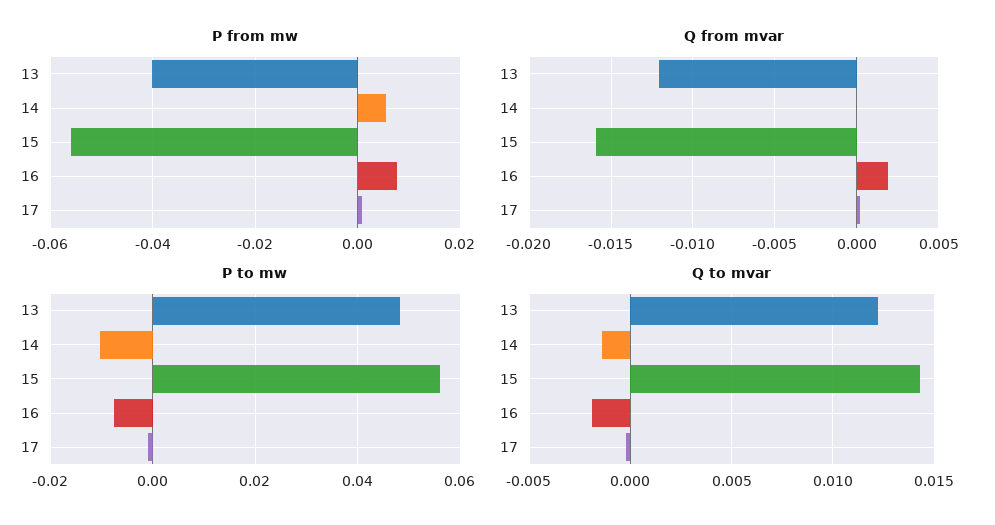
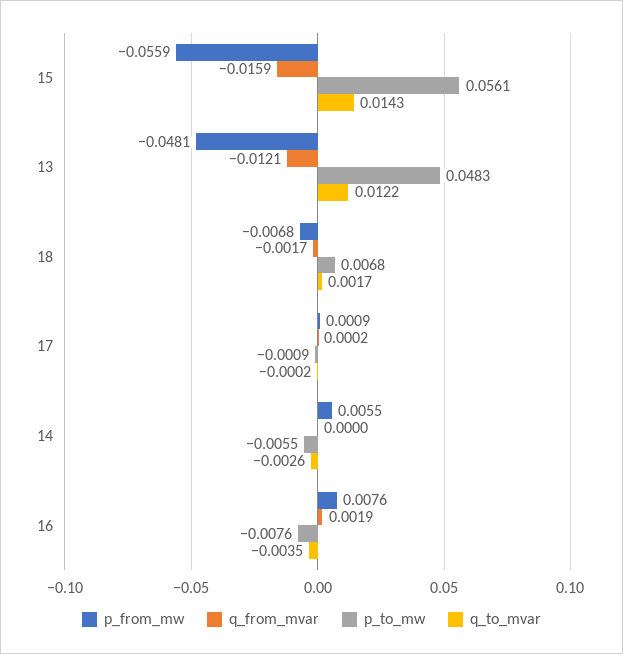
  {
    "P from mw": {
-     "13": -0.04,
+     "13": -0.0481,
      "14": 0.0055,
      "15": -0.0559,
      "16": 0.0076,
-     "17": 0.0009
+     "17": 0.0009,
+     "18": -0.0068
    },
    "Q from mvar": {
      "13": -0.0121,
      "14": 0,
      "15": -0.0159,
      "16": 0.0019,
-     "17": 0.0002
+     "17": 0.0002,
+     "18": -0.0017
    },
    "P to mw": {
      "13": 0.0483,
-     "14": -0.01,
+     "14": -0.0055,
      "15": 0.0561,
      "16": -0.0076,
-     "17": -0.0009
+     "17": -0.0009,
+     "18": 0.0068
    },
    "Q to mvar": {
      "13": 0.0122,
-     "14": -0.0015,
+     "14": -0.0026,
      "15": 0.0143,
-     "16": -0.002,
+     "16": -0.0035,
-     "17": -0.0002
+     "17": -0.0002,
+     "18": 0.0017
    }
  }

